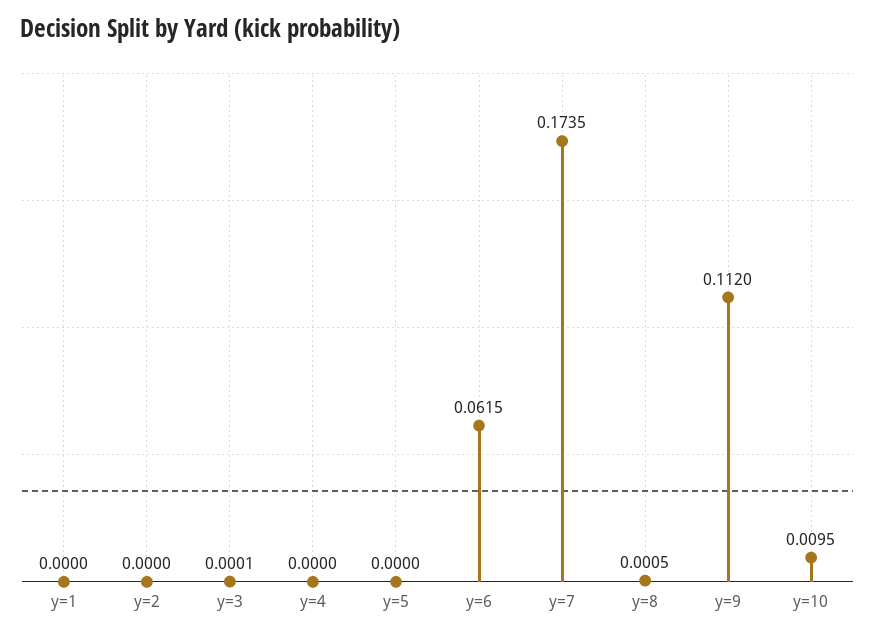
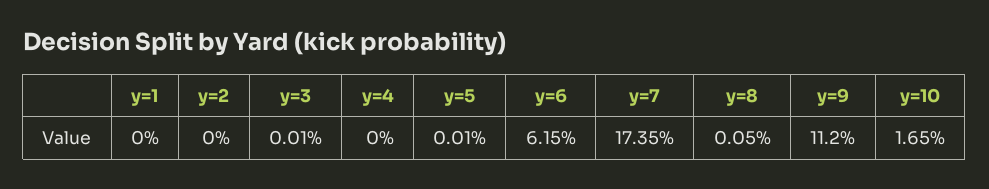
  {
    "y=1": 0,
    "y=2": 0,
    "y=3": 0.0001,
    "y=4": 0,
-   "y=5": 0,
+   "y=5": 0.0001,
    "y=6": 0.0615,
    "y=7": 0.1735,
    "y=8": 0.0005,
    "y=9": 0.112,
-   "y=10": 0.0095
+   "y=10": 0.0165
  }

